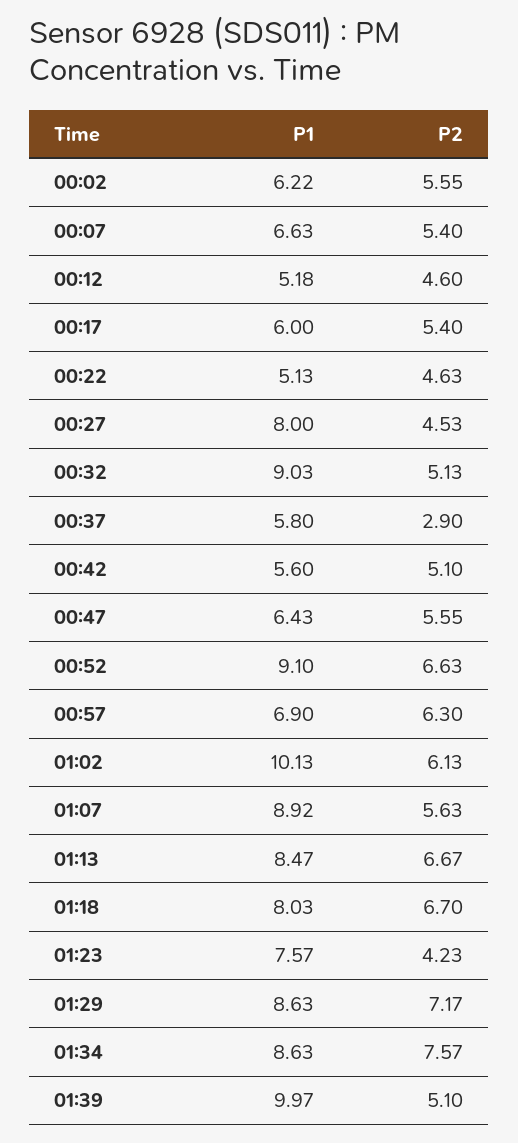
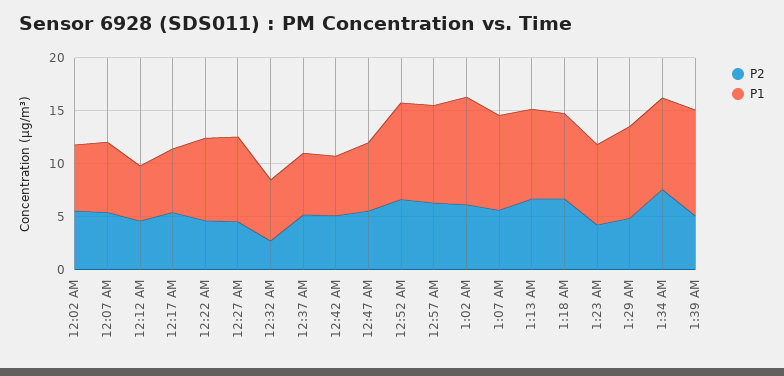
  {
    "P1": {
      "00:02": 6.22,
      "00:07": 6.63,
      "00:12": 5.18,
      "00:17": 6,
-     "00:22": 5.13,
+     "00:22": 8,
      "00:27": 8,
-     "00:32": 9.03,
+     "00:32": 6,
      "00:37": 5.8,
      "00:42": 5.6,
      "00:47": 6.43,
      "00:52": 9.1,
-     "00:57": 6.9,
+     "00:57": 9,
      "01:02": 10.13,
      "01:07": 8.92,
      "01:13": 8.47,
      "01:18": 8.03,
      "01:23": 7.57,
      "01:29": 8.63,
      "01:34": 8.63,
      "01:39": 9.97
    },
    "P2": {
      "00:02": 5.55,
      "00:07": 5.4,
      "00:12": 4.6,
      "00:17": 5.4,
      "00:22": 4.63,
      "00:27": 4.53,
-     "00:32": 5.13,
+     "00:32": 3,
-     "00:37": 2.9,
+     "00:37": 5,
      "00:42": 5.1,
      "00:47": 5.55,
      "00:52": 6.63,
      "00:57": 6.3,
      "01:02": 6.13,
      "01:07": 5.63,
      "01:13": 6.67,
      "01:18": 6.7,
      "01:23": 4.23,
-     "01:29": 7.17,
+     "01:29": 5,
      "01:34": 7.57,
      "01:39": 5.1
    }
  }

